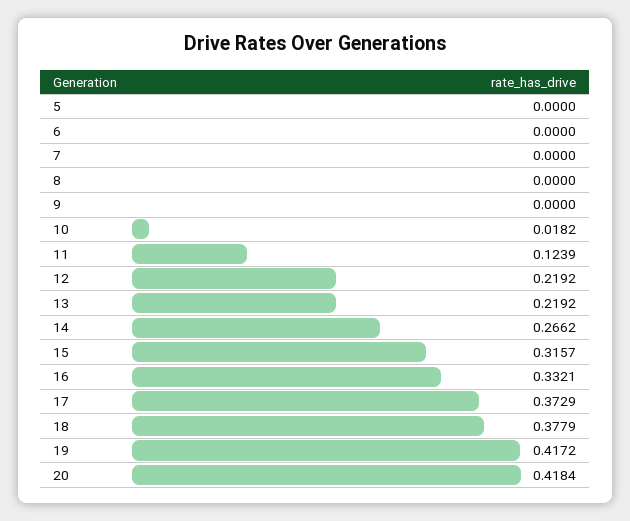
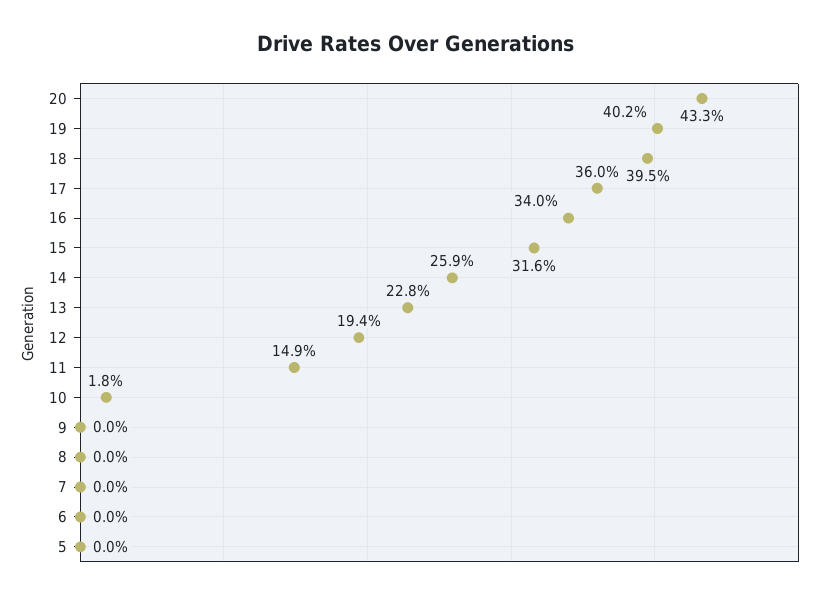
  {
    "5": 0,
    "6": 0,
    "7": 0,
    "8": 0,
    "9": 0,
    "10": 0.0182,
-   "11": 0.1239,
+   "11": 0.149,
-   "12": 0.2192,
+   "12": 0.194,
-   "13": 0.2192,
+   "13": 0.228,
-   "14": 0.2662,
+   "14": 0.259,
    "15": 0.3157,
-   "16": 0.3321,
+   "16": 0.34,
-   "17": 0.3729,
+   "17": 0.36,
-   "18": 0.3779,
+   "18": 0.395,
-   "19": 0.4172,
+   "19": 0.402,
-   "20": 0.4184
+   "20": 0.433
  }

